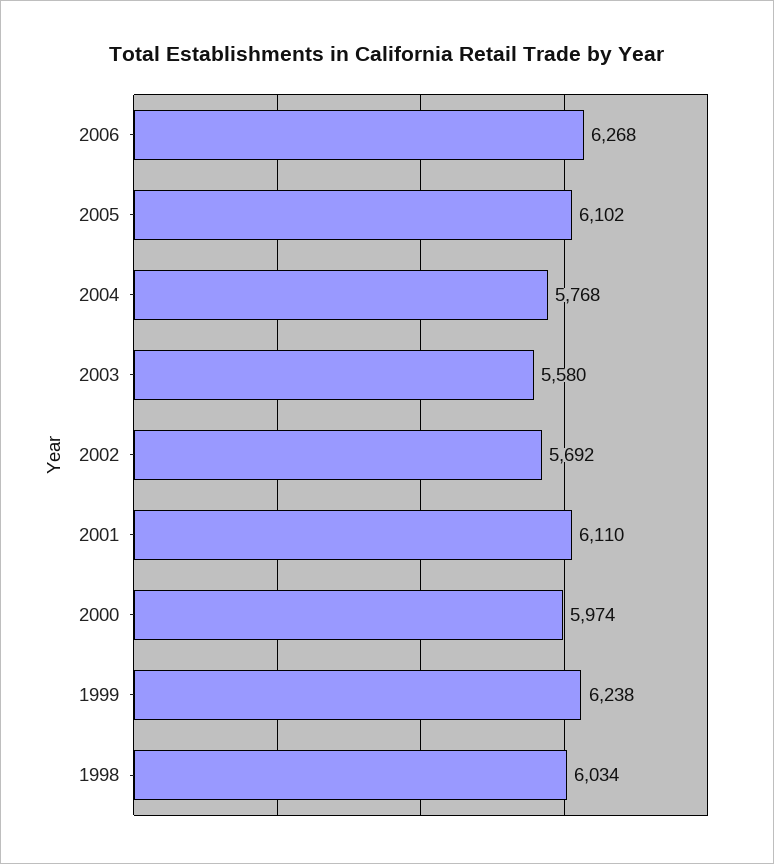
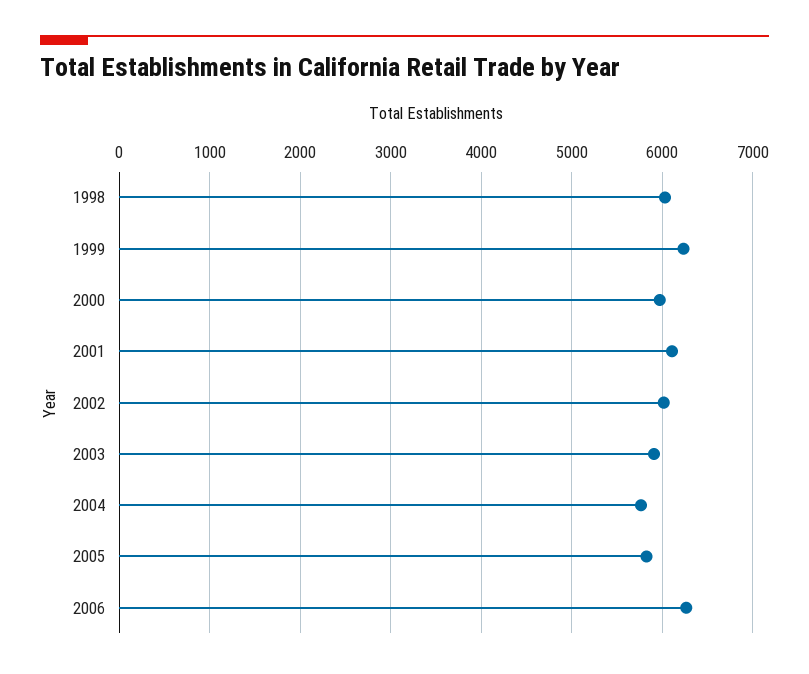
  {
    "2006": 6268,
-   "2005": 6102,
+   "2005": 5800,
    "2004": 5768,
-   "2003": 5580,
+   "2003": 5900,
-   "2002": 5692,
+   "2002": 6000,
    "2001": 6110,
    "2000": 5974,
    "1999": 6238,
    "1998": 6034
  }

